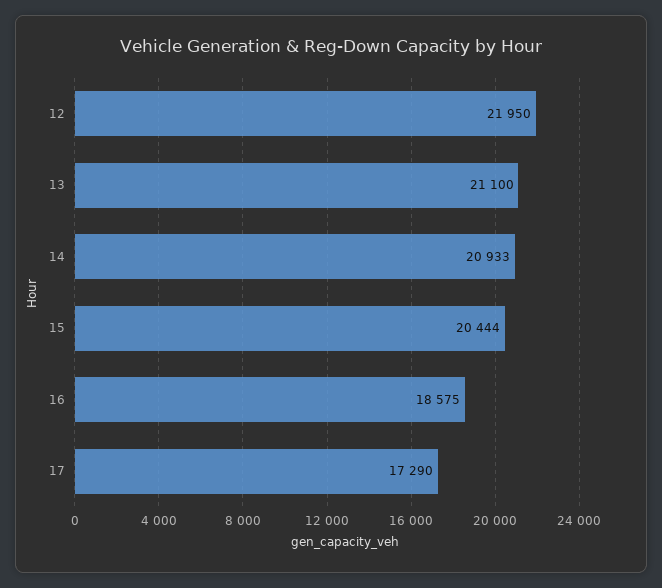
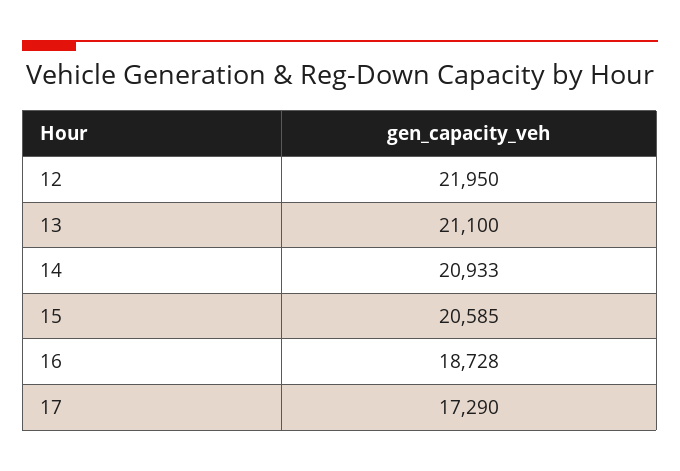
  {
    "12": 21950,
    "13": 21100,
    "14": 20933,
-   "15": 20444,
+   "15": 20585,
-   "16": 18575,
+   "16": 18728,
    "17": 17290
  }

